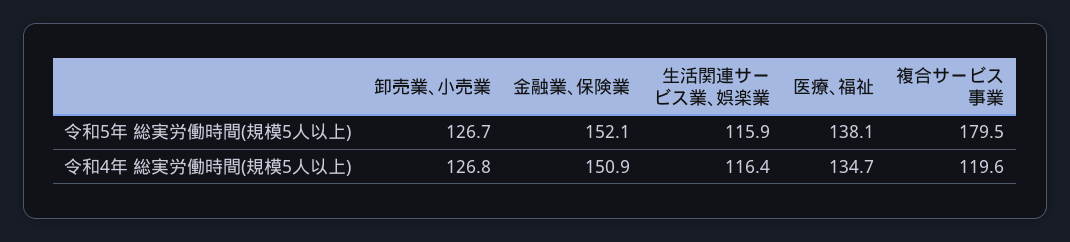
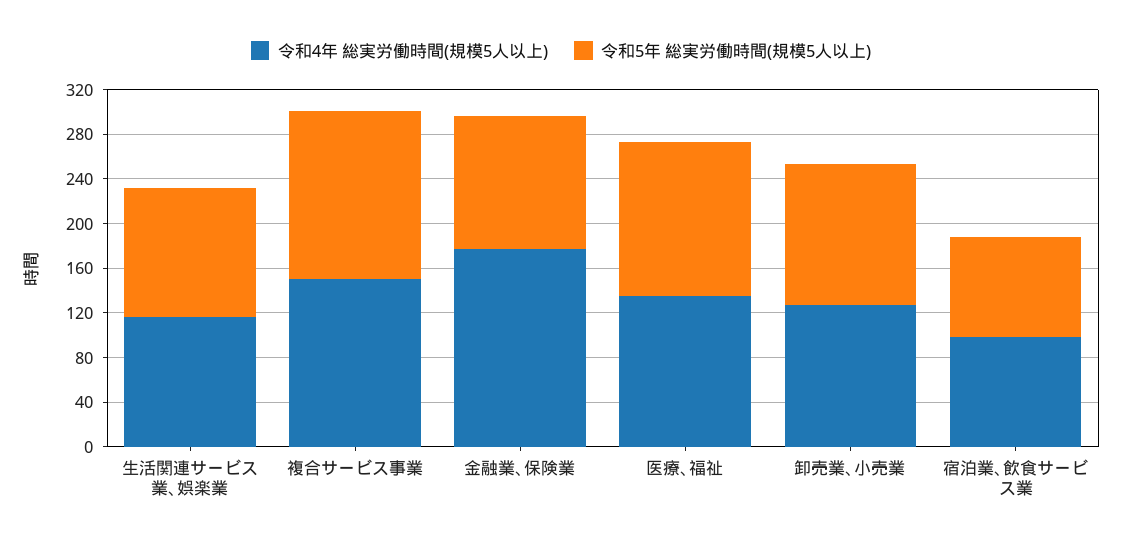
  {
    "令和5年 総実労働時間(規模5人以上)": {
      "卸売業､小売業": 126.7,
-     "金融業､保険業": 152.1,
+     "金融業､保険業": 120,
      "生活関連サービス業､娯楽業": 115.9,
      "医療､福祉": 138.1,
-     "複合サービス事業": 179.5
+     "複合サービス事業": 150,
+     "宿泊業､飲食サービス業": 90
    },
    "令和4年 総実労働時間(規模5人以上)": {
      "卸売業､小売業": 126.8,
-     "金融業､保険業": 150.9,
+     "金融業､保険業": 180,
      "生活関連サービス業､娯楽業": 116.4,
      "医療､福祉": 134.7,
-     "複合サービス事業": 119.6
+     "複合サービス事業": 150,
+     "宿泊業､飲食サービス業": 100
    }
  }

